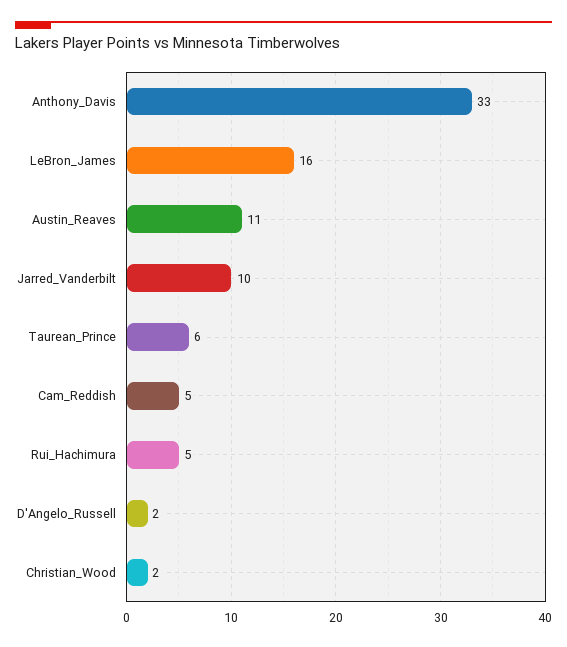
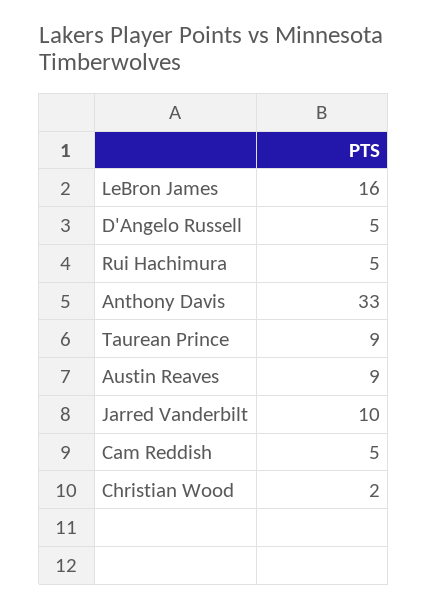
  {
    "Anthony_Davis": 33,
    "LeBron_James": 16,
-   "Austin_Reaves": 11,
+   "Austin_Reaves": 9,
    "Jarred_Vanderbilt": 10,
-   "Taurean_Prince": 6,
+   "Taurean_Prince": 9,
    "Cam_Reddish": 5,
    "Rui_Hachimura": 5,
-   "D'Angelo_Russell": 2,
+   "D'Angelo_Russell": 5,
    "Christian_Wood": 2
  }

